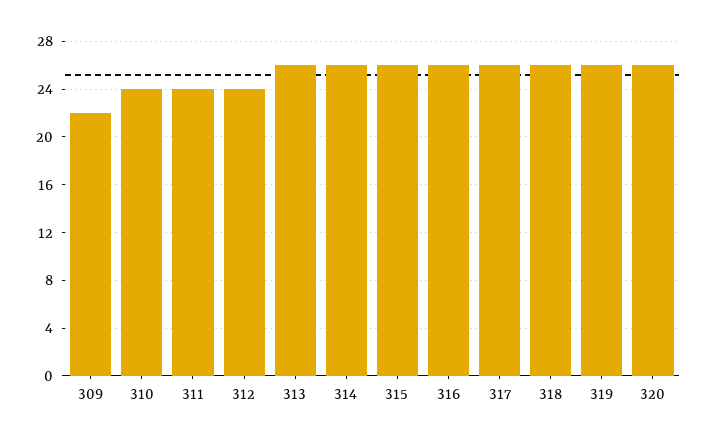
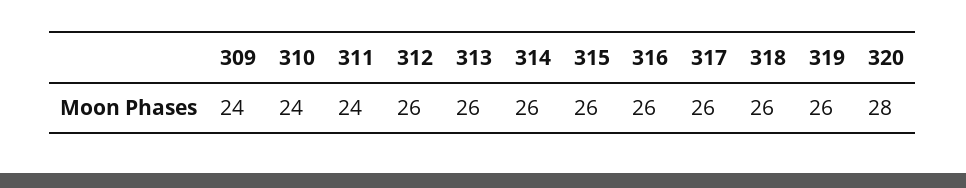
  {
-   "309": 22,
+   "309": 24,
    "310": 24,
    "311": 24,
-   "312": 24,
+   "312": 26,
    "313": 26,
    "314": 26,
    "315": 26,
    "316": 26,
    "317": 26,
    "318": 26,
    "319": 26,
-   "320": 26
+   "320": 28
  }

